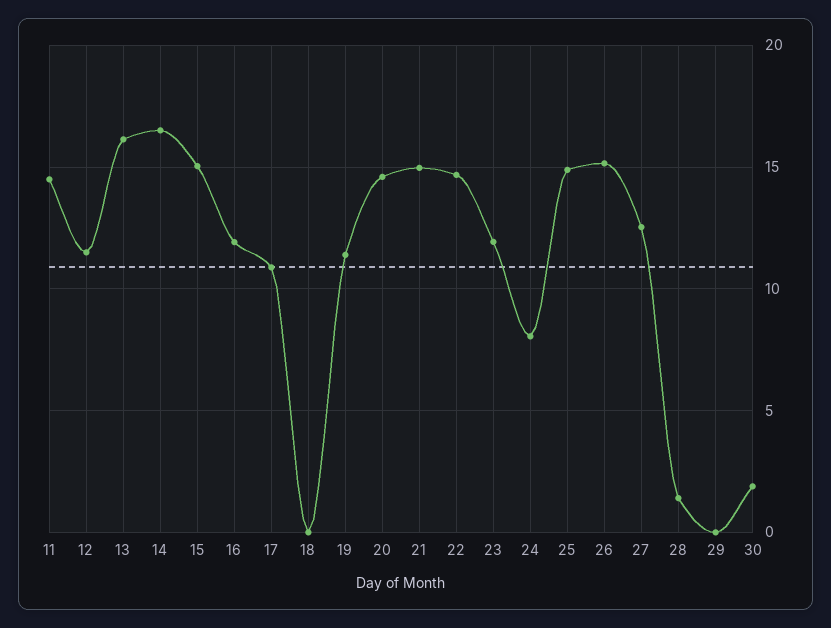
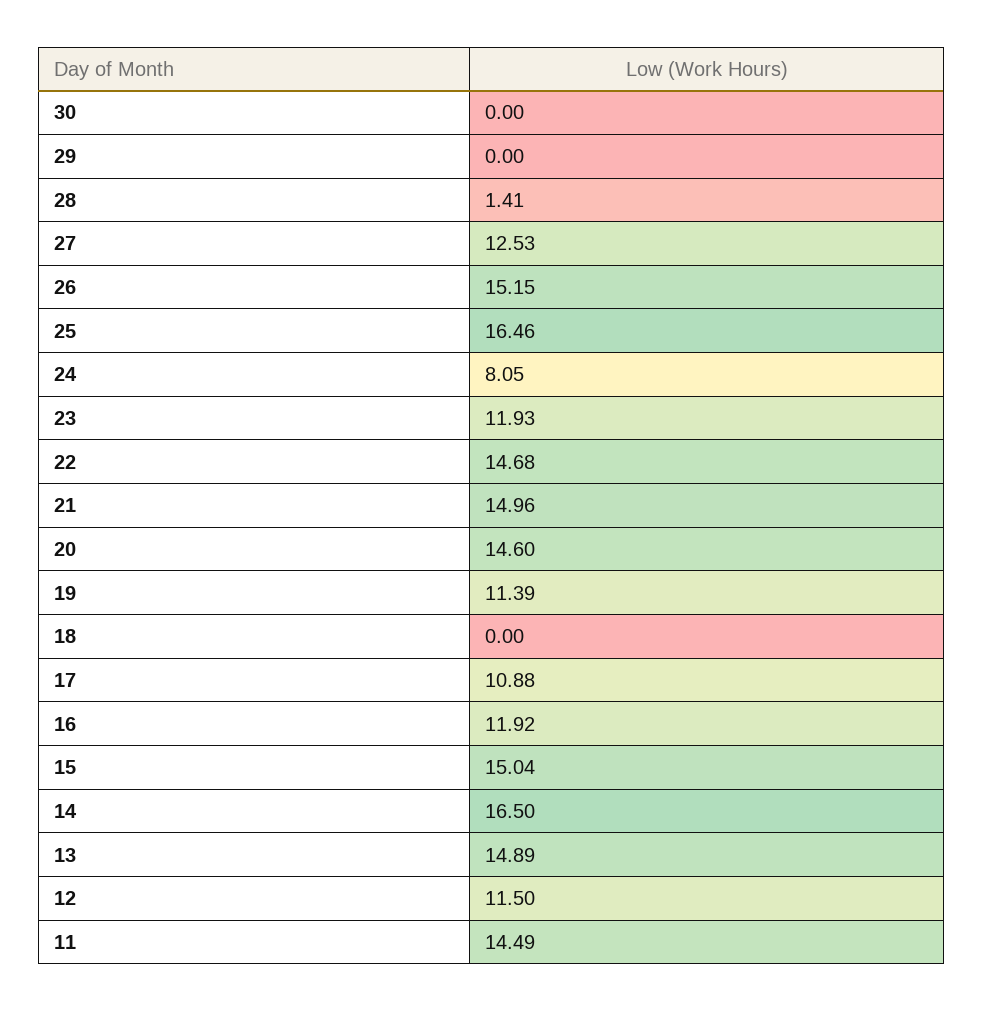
  {
    "11": 14.49,
    "12": 11.5,
-   "13": 16,
+   "13": 14.89,
    "14": 16.5,
    "15": 15.04,
    "16": 11.92,
    "17": 10.88,
    "18": 0,
    "19": 11.39,
    "20": 14.6,
    "21": 14.96,
    "22": 14.68,
    "23": 11.93,
    "24": 8.05,
-   "25": 15,
+   "25": 16.46,
    "26": 15.15,
    "27": 12.53,
    "28": 1.41,
    "29": 0,
-   "30": 2
+   "30": 0
  }

